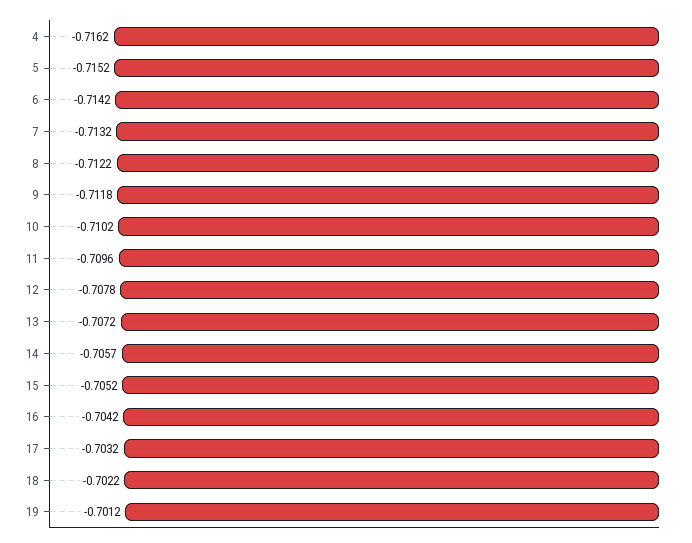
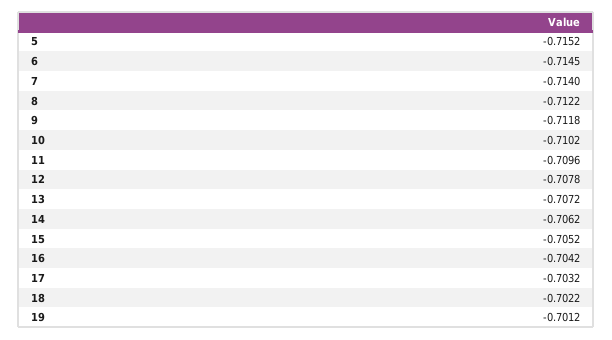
  {
-   "4": -0.7162,
    "5": -0.7152,
-   "6": -0.7142,
+   "6": -0.7145,
-   "7": -0.7132,
+   "7": -0.714,
    "8": -0.7122,
    "9": -0.7118,
    "10": -0.7102,
    "11": -0.7096,
    "12": -0.7078,
    "13": -0.7072,
-   "14": -0.7057,
+   "14": -0.7062,
    "15": -0.7052,
    "16": -0.7042,
    "17": -0.7032,
    "18": -0.7022,
    "19": -0.7012
  }

